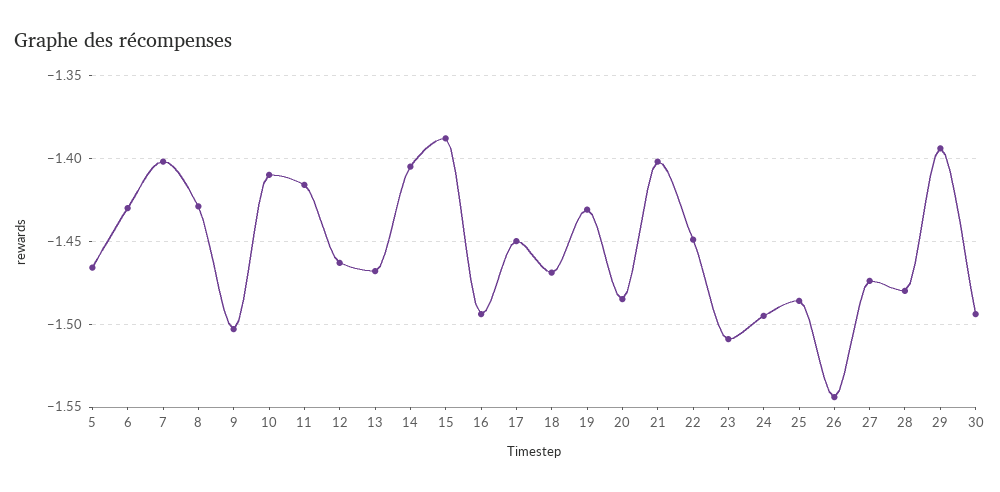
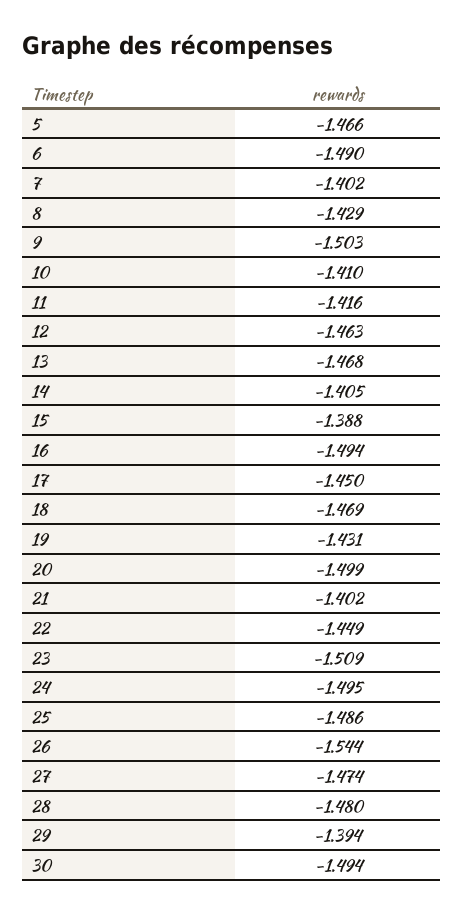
  {
    "5": -1.466,
-   "6": -1.43,
+   "6": -1.49,
    "7": -1.402,
    "8": -1.429,
    "9": -1.503,
    "10": -1.41,
    "11": -1.416,
    "12": -1.463,
    "13": -1.468,
    "14": -1.405,
    "15": -1.388,
    "16": -1.494,
    "17": -1.45,
    "18": -1.469,
    "19": -1.431,
-   "20": -1.485,
+   "20": -1.499,
    "21": -1.402,
    "22": -1.449,
    "23": -1.509,
    "24": -1.495,
    "25": -1.486,
    "26": -1.544,
    "27": -1.474,
    "28": -1.48,
    "29": -1.394,
    "30": -1.494
  }

